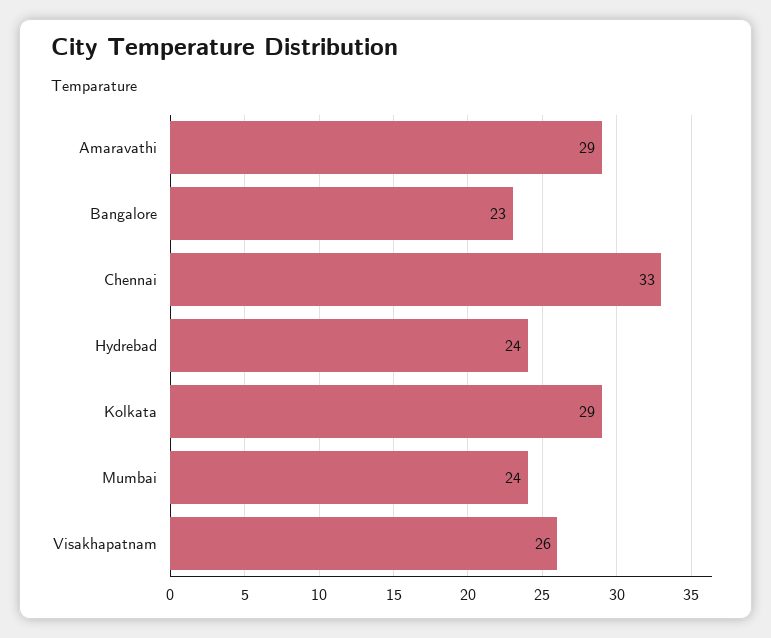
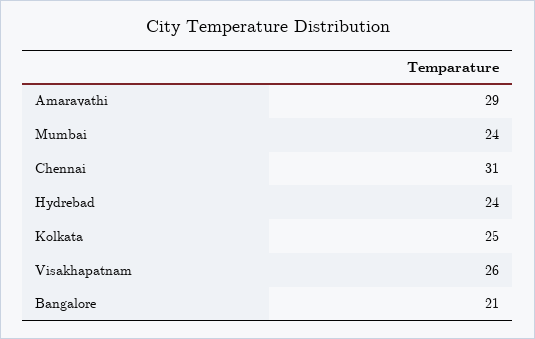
  {
    "Amaravathi": 29,
-   "Bangalore": 23,
+   "Bangalore": 21,
-   "Chennai": 33,
+   "Chennai": 31,
    "Hydrebad": 24,
-   "Kolkata": 29,
+   "Kolkata": 25,
    "Mumbai": 24,
    "Visakhapatnam": 26
  }

